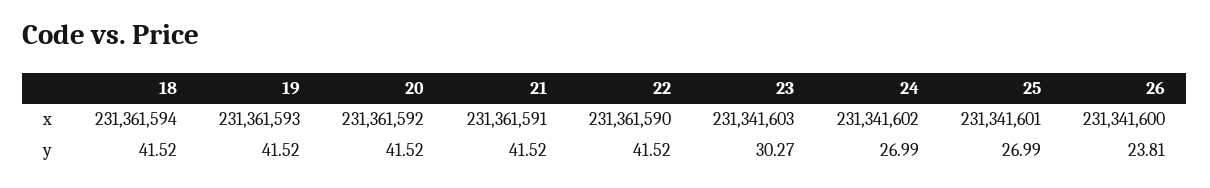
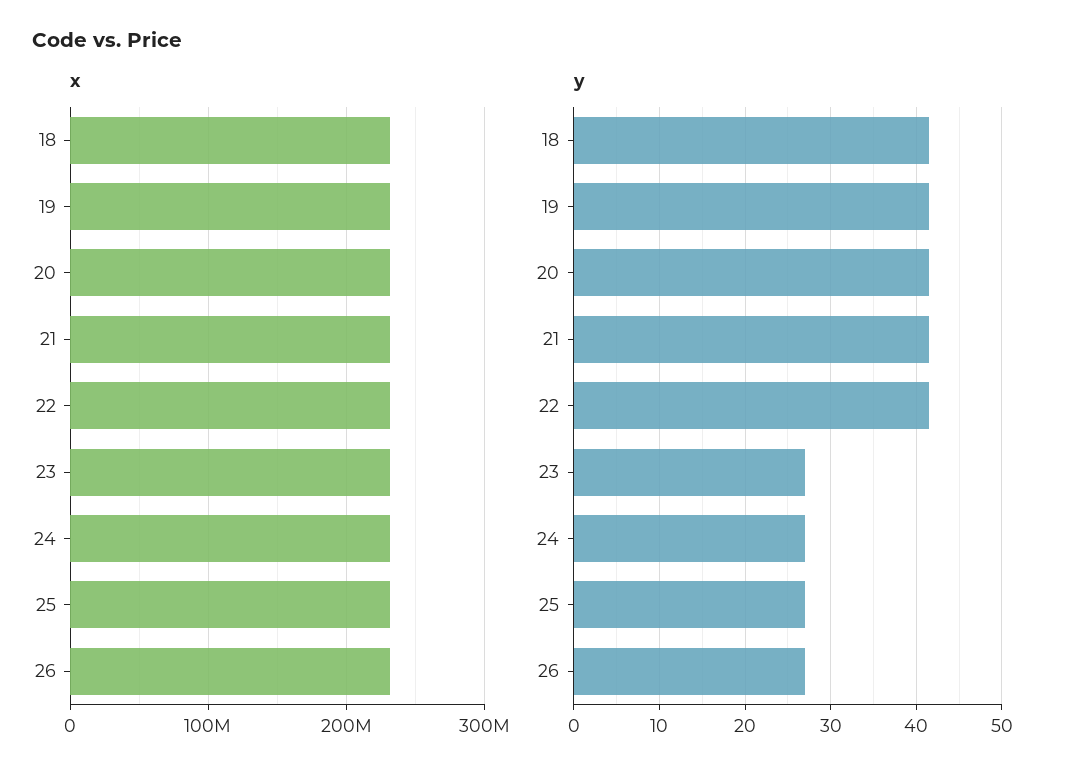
  {
    "x": {
      "18": 231361594,
      "19": 231361593,
      "20": 231361592,
      "21": 231361591,
      "22": 231361590,
      "23": 231341603,
      "24": 231341602,
      "25": 231341601,
      "26": 231341600
    },
    "y": {
      "18": 41.52,
      "19": 41.52,
      "20": 41.52,
      "21": 41.52,
      "22": 41.52,
-     "23": 30.27,
+     "23": 27,
      "24": 26.99,
      "25": 26.99,
-     "26": 23.81
+     "26": 27
    }
  }

